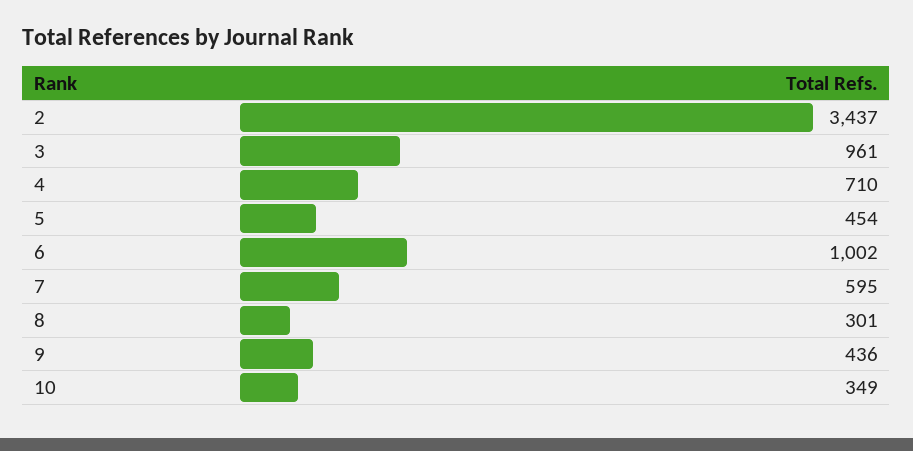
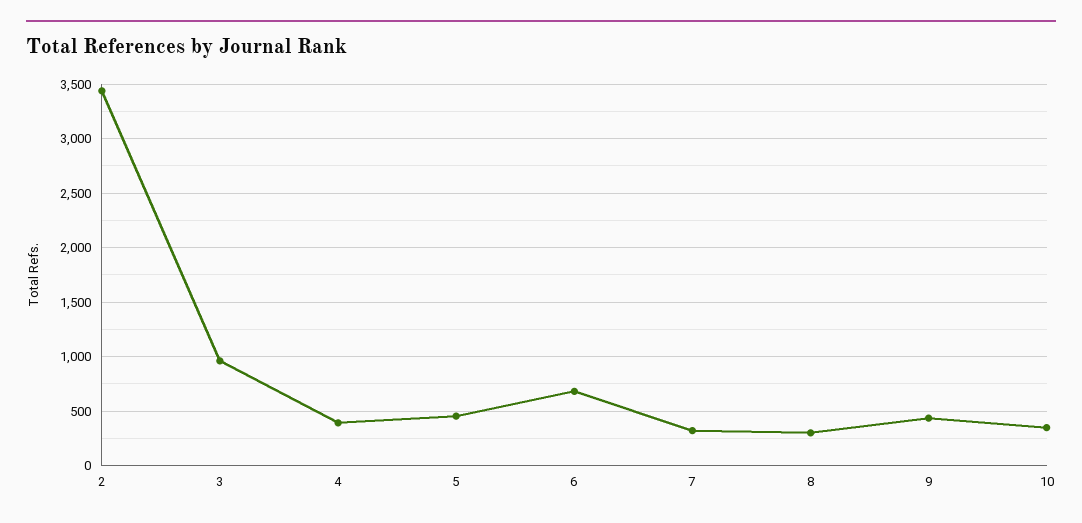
  {
    "2": 3437,
    "3": 961,
-   "4": 710,
+   "4": 400,
    "5": 454,
-   "6": 1002,
+   "6": 700,
-   "7": 595,
+   "7": 300,
    "8": 301,
    "9": 436,
    "10": 349
  }

